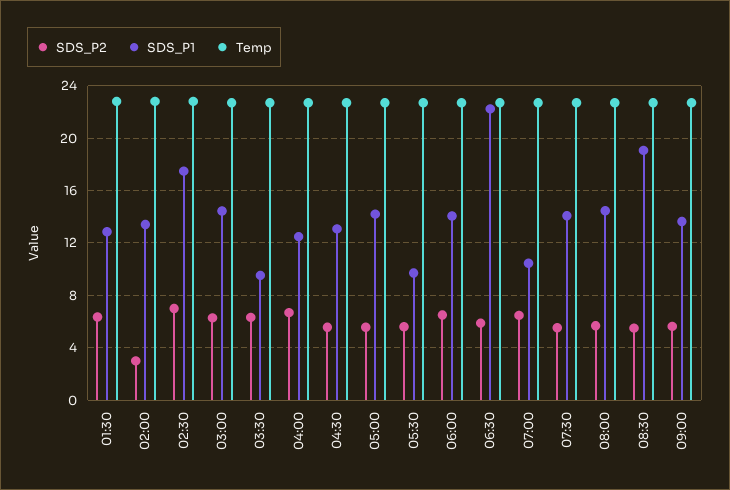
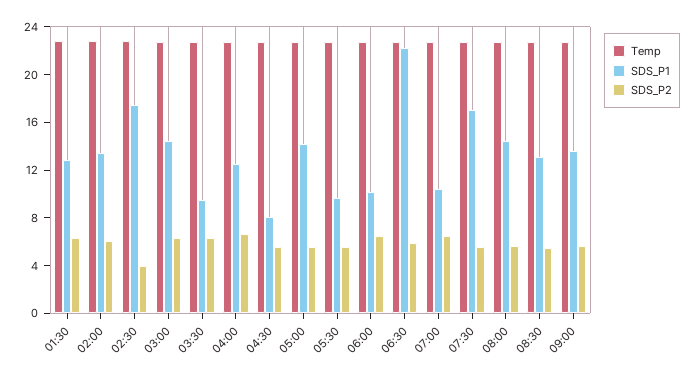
  {
    "SDS_P2": {
      "01:30": 6.5,
-     "02:00": 3,
+     "02:00": 6,
-     "02:30": 7,
+     "02:30": 4,
      "03:00": 6.5,
      "03:30": 6.5,
      "04:00": 6.5,
      "04:30": 5.5,
      "05:00": 5.5,
      "05:30": 5.5,
      "06:00": 6.5,
      "06:30": 6,
      "07:00": 6.5,
      "07:30": 5.5,
      "08:00": 5.5,
      "08:30": 5.5,
      "09:00": 5.5
    },
    "SDS_P1": {
      "01:30": 13,
      "02:00": 13.5,
      "02:30": 17.5,
      "03:00": 14.5,
      "03:30": 9.5,
      "04:00": 12.5,
-     "04:30": 13,
+     "04:30": 8,
      "05:00": 14,
      "05:30": 9.5,
-     "06:00": 14,
+     "06:00": 10,
      "06:30": 22,
      "07:00": 10.5,
-     "07:30": 14,
+     "07:30": 17,
      "08:00": 14.5,
-     "08:30": 19,
+     "08:30": 13,
      "09:00": 13.5
    },
    "Temp": {
      "01:30": 23,
      "02:00": 23,
      "02:30": 23,
      "03:00": 22.5,
      "03:30": 22.5,
      "04:00": 22.5,
      "04:30": 22.5,
      "05:00": 22.5,
      "05:30": 22.5,
      "06:00": 22.5,
      "06:30": 22.5,
      "07:00": 22.5,
      "07:30": 22.5,
      "08:00": 22.5,
      "08:30": 22.5,
      "09:00": 22.5
    }
  }

